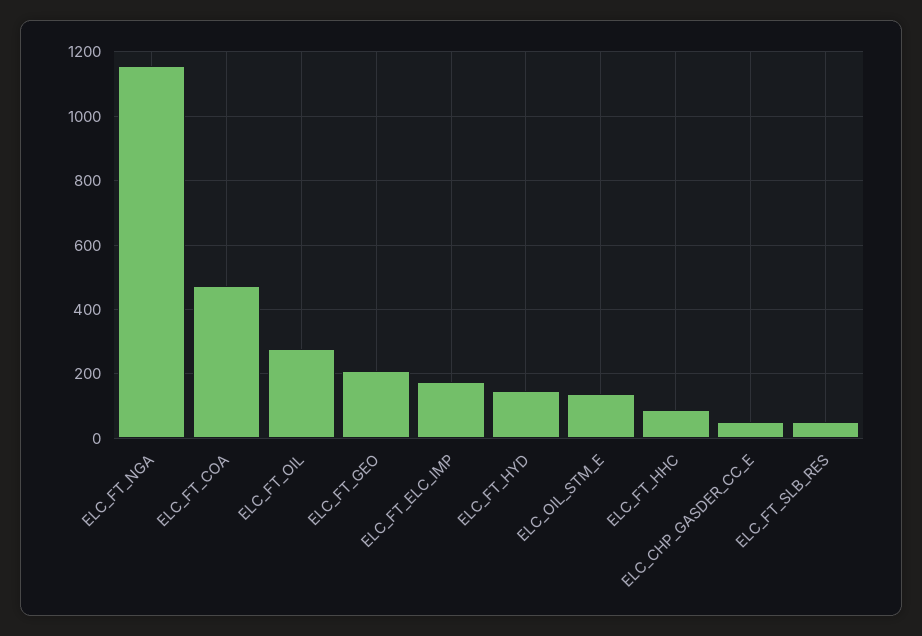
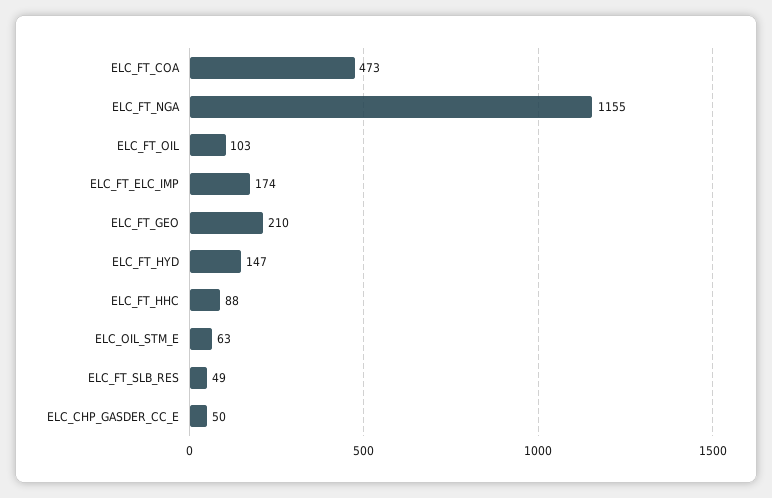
  {
    "ELC_FT_NGA": 1155,
    "ELC_FT_COA": 473,
-   "ELC_FT_OIL": 280,
+   "ELC_FT_OIL": 103,
    "ELC_FT_GEO": 210,
    "ELC_FT_ELC_IMP": 174,
    "ELC_FT_HYD": 147,
-   "ELC_OIL_STM_E": 140,
+   "ELC_OIL_STM_E": 63,
    "ELC_FT_HHC": 88,
    "ELC_CHP_GASDER_CC_E": 50,
    "ELC_FT_SLB_RES": 49
  }

